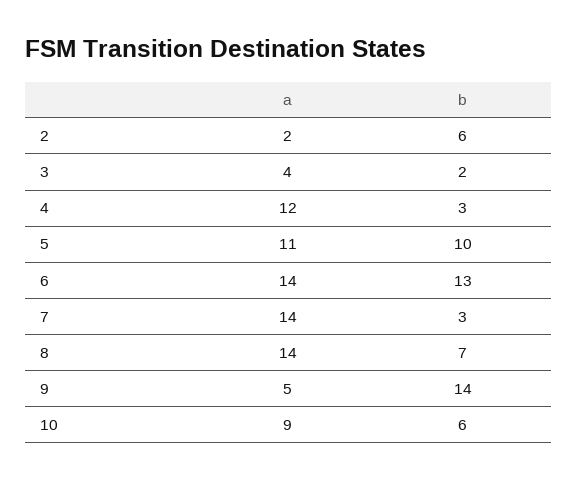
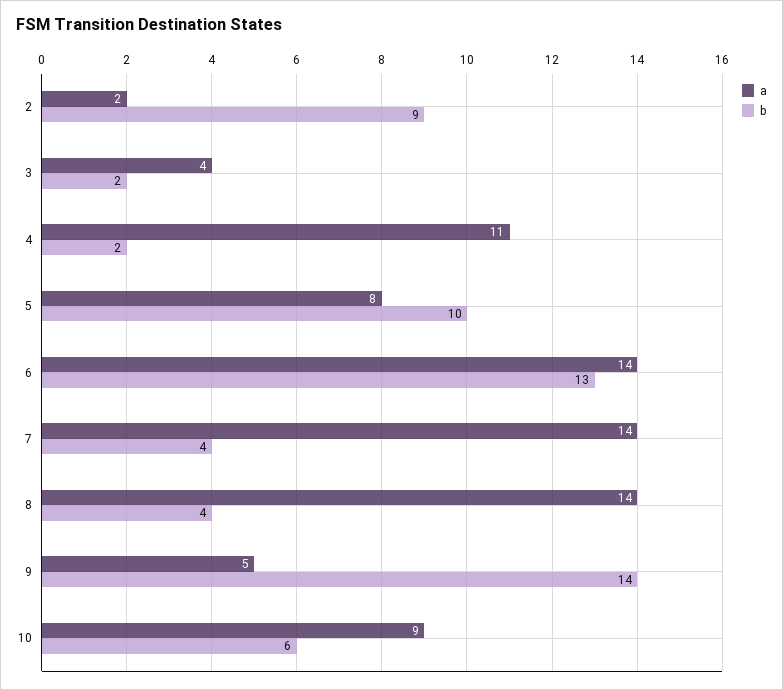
  {
    "a": {
      "2": 2,
      "3": 4,
-     "4": 12,
+     "4": 11,
-     "5": 11,
+     "5": 8,
      "6": 14,
      "7": 14,
      "8": 14,
      "9": 5,
      "10": 9
    },
    "b": {
-     "2": 6,
+     "2": 9,
      "3": 2,
-     "4": 3,
+     "4": 2,
      "5": 10,
      "6": 13,
-     "7": 3,
+     "7": 4,
-     "8": 7,
+     "8": 4,
      "9": 14,
      "10": 6
    }
  }

